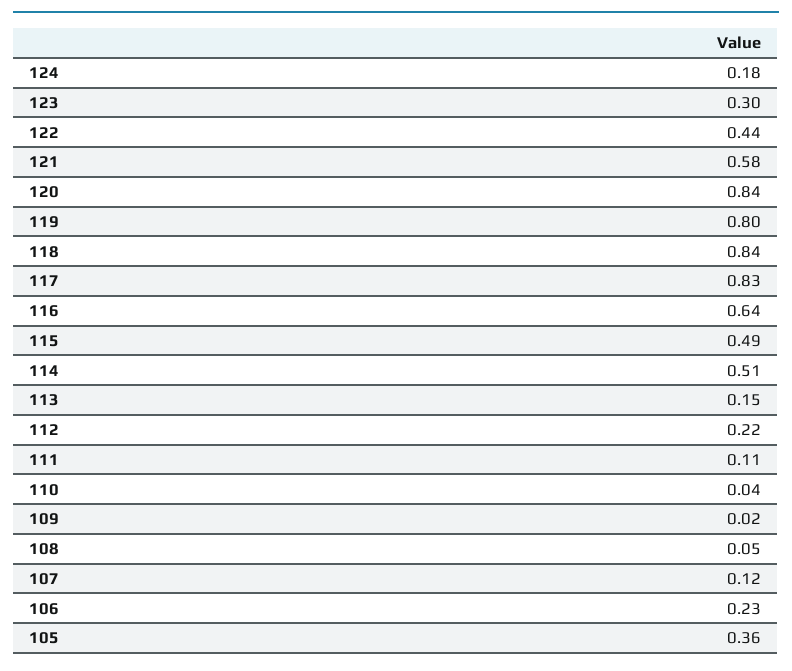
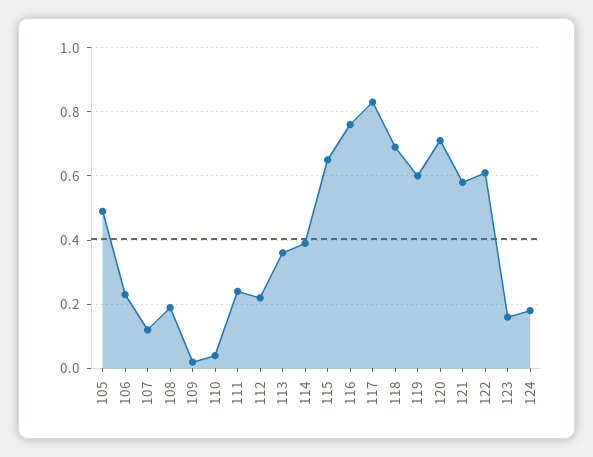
  {
    "124": 0.18,
-   "123": 0.3,
+   "123": 0.15,
-   "122": 0.44,
+   "122": 0.6,
    "121": 0.58,
-   "120": 0.84,
+   "120": 0.7,
-   "119": 0.8,
+   "119": 0.6,
-   "118": 0.84,
+   "118": 0.7,
    "117": 0.83,
-   "116": 0.64,
+   "116": 0.75,
-   "115": 0.49,
+   "115": 0.65,
-   "114": 0.51,
+   "114": 0.4,
-   "113": 0.15,
+   "113": 0.35,
    "112": 0.22,
-   "111": 0.11,
+   "111": 0.25,
    "110": 0.04,
    "109": 0.02,
-   "108": 0.05,
+   "108": 0.2,
    "107": 0.12,
    "106": 0.23,
-   "105": 0.36
+   "105": 0.5
  }

